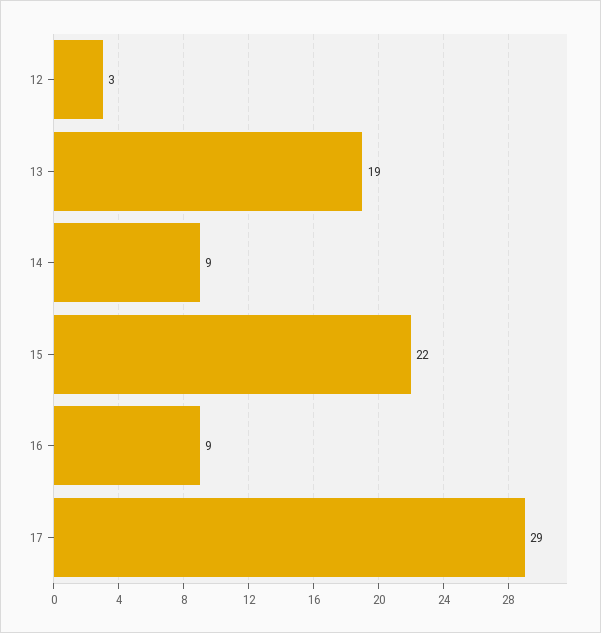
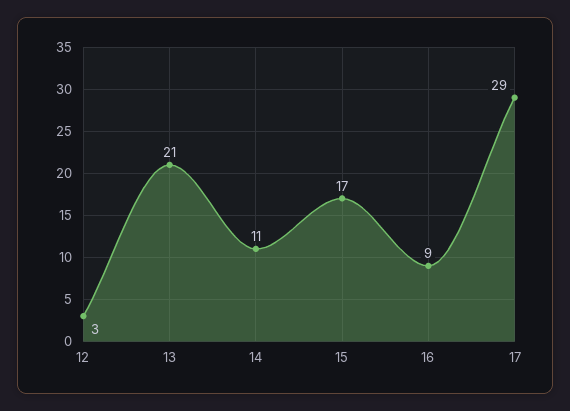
  {
    "12": 3,
-   "13": 19,
+   "13": 21,
-   "14": 9,
+   "14": 11,
-   "15": 22,
+   "15": 17,
    "16": 9,
    "17": 29
  }

